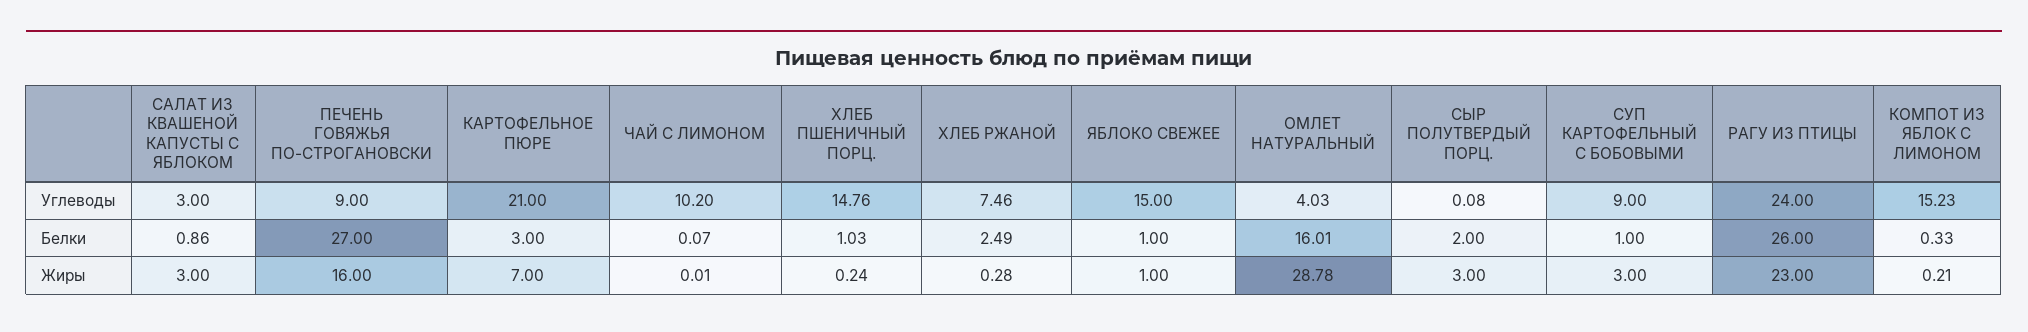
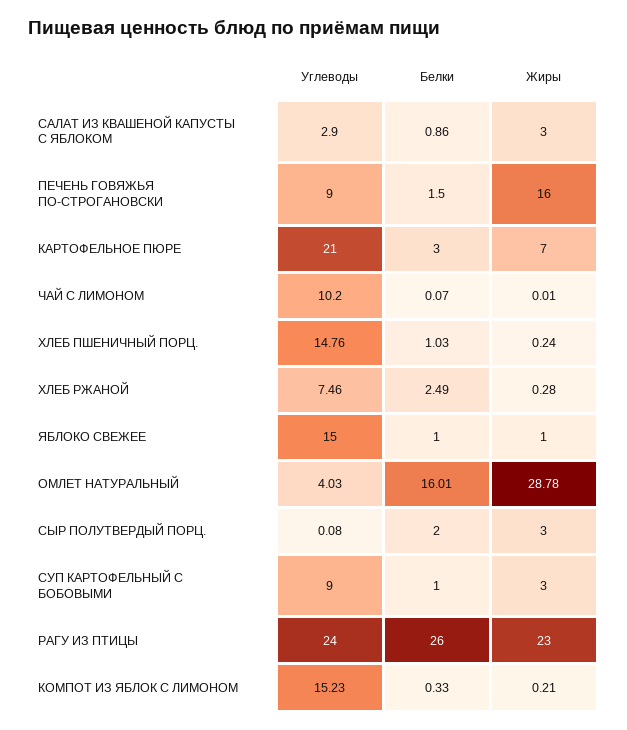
  {
    "САЛАТ ИЗ КВАШЕНОЙ КАПУСТЫ С ЯБЛОКОМ": {
-     "Углеводы": 3,
+     "Углеводы": 2.9,
      "Белки": 0.86,
      "Жиры": 3
    },
    "ПЕЧЕНЬ ГОВЯЖЬЯ ПО-СТРОГАНОВСКИ": {
      "Углеводы": 9,
-     "Белки": 27,
+     "Белки": 1.5,
      "Жиры": 16
    },
    "КАРТОФЕЛЬНОЕ ПЮРЕ": {
      "Углеводы": 21,
      "Белки": 3,
      "Жиры": 7
    },
    "ЧАЙ С ЛИМОНОМ": {
      "Углеводы": 10.2,
      "Белки": 0.07,
      "Жиры": 0.01
    },
    "ХЛЕБ ПШЕНИЧНЫЙ ПОРЦ.": {
      "Углеводы": 14.76,
      "Белки": 1.03,
      "Жиры": 0.24
    },
    "ХЛЕБ РЖАНОЙ": {
      "Углеводы": 7.46,
      "Белки": 2.49,
      "Жиры": 0.28
    },
    "ЯБЛОКО СВЕЖЕЕ": {
      "Углеводы": 15,
      "Белки": 1,
      "Жиры": 1
    },
    "ОМЛЕТ НАТУРАЛЬНЫЙ": {
      "Углеводы": 4.03,
      "Белки": 16.01,
      "Жиры": 28.78
    },
    "СЫР ПОЛУТВЕРДЫЙ ПОРЦ.": {
      "Углеводы": 0.08,
      "Белки": 2,
      "Жиры": 3
    },
    "СУП КАРТОФЕЛЬНЫЙ С БОБОВЫМИ": {
      "Углеводы": 9,
      "Белки": 1,
      "Жиры": 3
    },
    "РАГУ ИЗ ПТИЦЫ": {
      "Углеводы": 24,
      "Белки": 26,
      "Жиры": 23
    },
    "КОМПОТ ИЗ ЯБЛОК С ЛИМОНОМ": {
      "Углеводы": 15.23,
      "Белки": 0.33,
      "Жиры": 0.21
    }
  }

